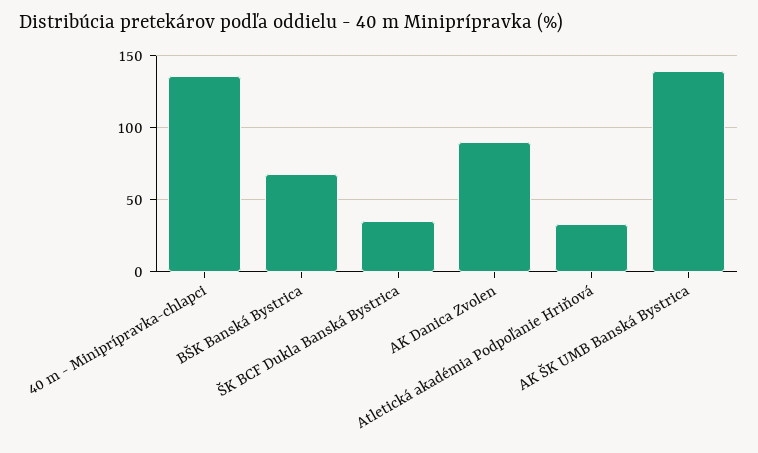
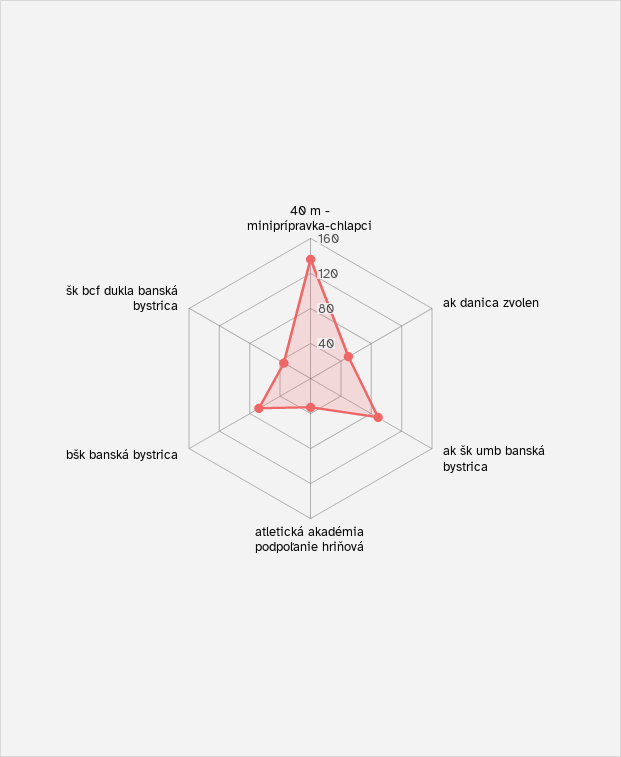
  {
    "40 m - Miniprípravka-chlapci": 135,
    "BŠK Banská Bystrica": 70,
    "ŠK BCF Dukla Banská Bystrica": 35,
-   "AK Danica Zvolen": 90,
+   "AK Danica Zvolen": 50,
    "Atletická akadémia Podpoľanie Hriňová": 35,
-   "AK ŠK UMB Banská Bystrica": 140
+   "AK ŠK UMB Banská Bystrica": 90
  }

